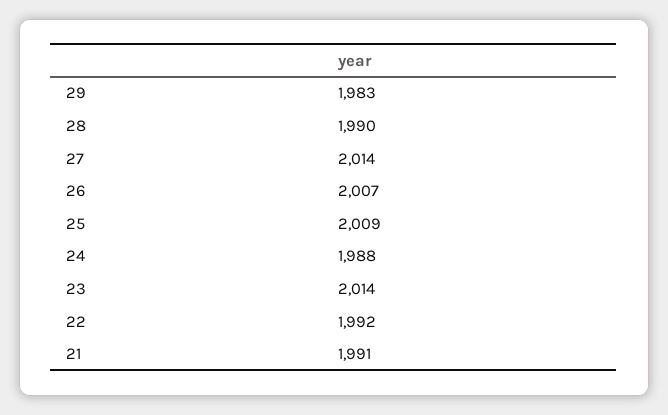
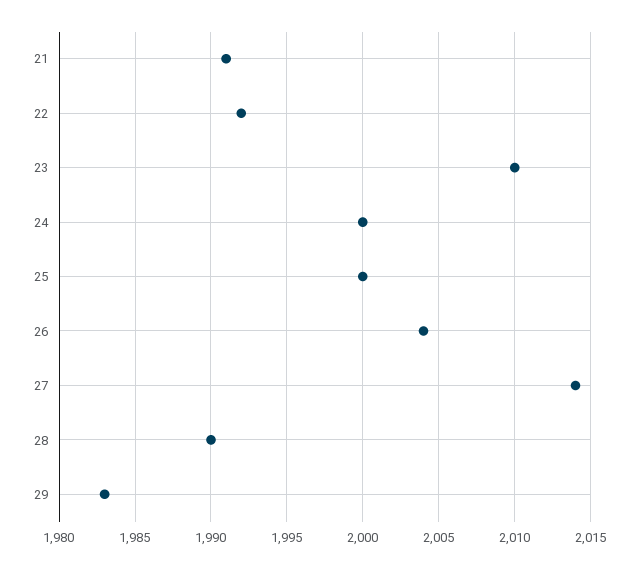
  {
    "29": 1983,
    "28": 1990,
    "27": 2014,
-   "26": 2007,
+   "26": 2004,
-   "25": 2009,
+   "25": 2000,
-   "24": 1988,
+   "24": 2000,
-   "23": 2014,
+   "23": 2010,
    "22": 1992,
    "21": 1991
  }

